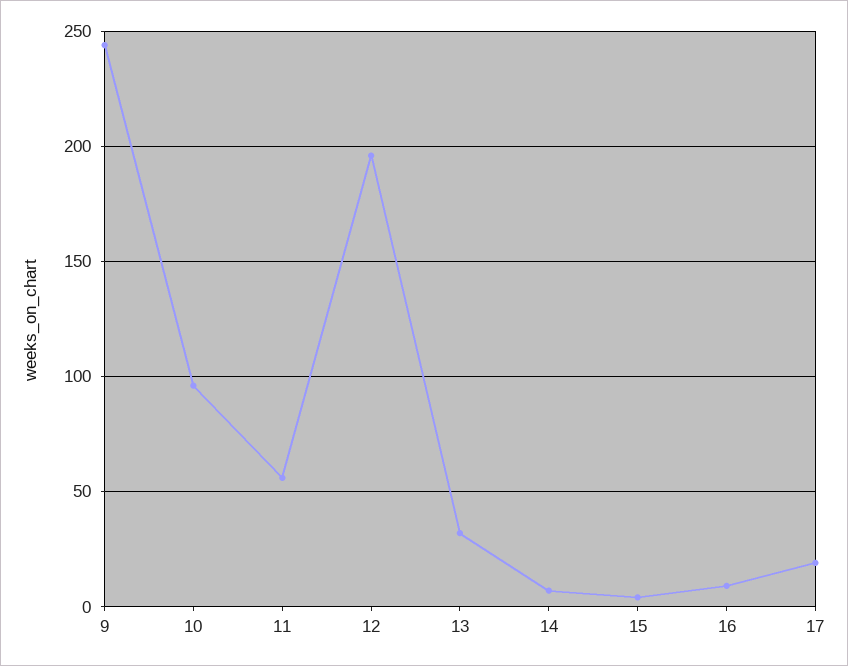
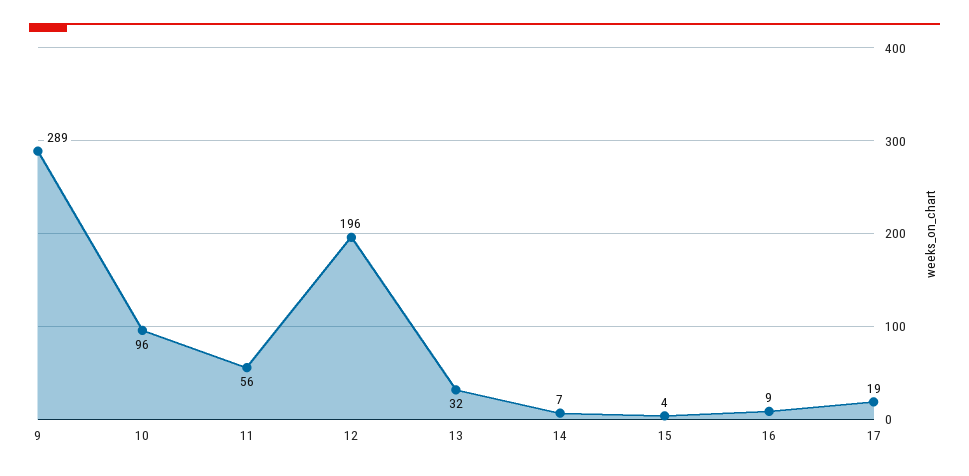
  {
-   "9": 245,
+   "9": 289,
    "10": 96,
    "11": 56,
    "12": 196,
    "13": 32,
    "14": 7,
    "15": 4,
    "16": 9,
    "17": 19
  }

